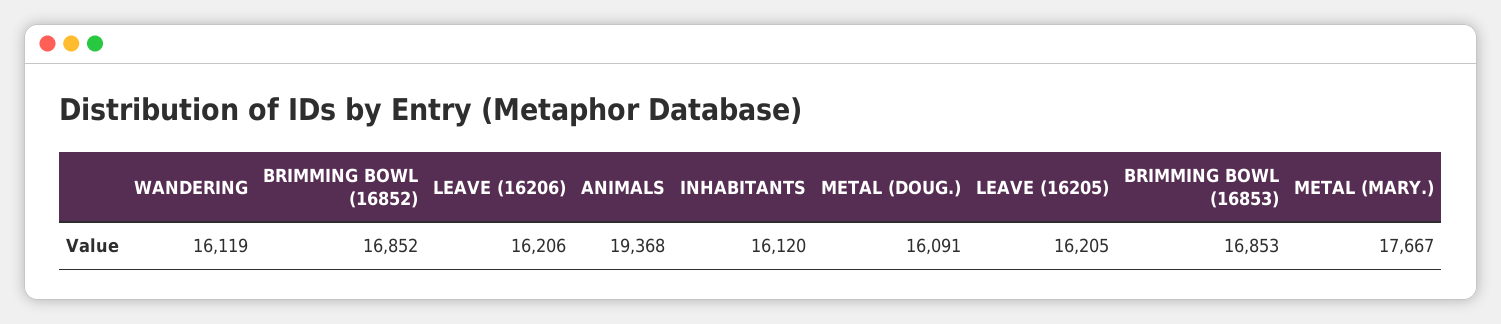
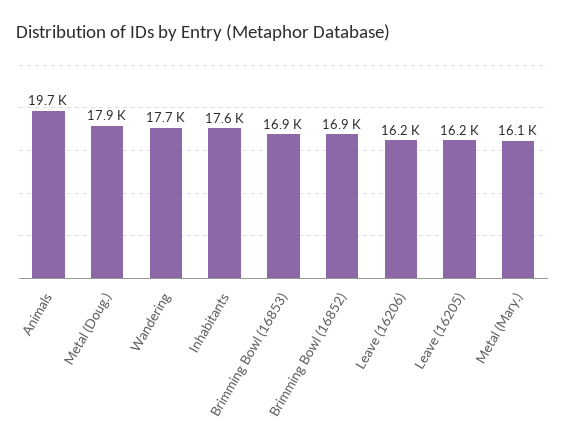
  {
-   "WANDERING": 16119,
+   "WANDERING": 17700,
    "BRIMMING BOWL (16852)": 16852,
    "LEAVE (16206)": 16206,
-   "ANIMALS": 19368,
+   "ANIMALS": 19700,
-   "INHABITANTS": 16120,
+   "INHABITANTS": 17600,
-   "METAL (DOUG.)": 16091,
+   "METAL (DOUG.)": 17900,
    "LEAVE (16205)": 16205,
    "BRIMMING BOWL (16853)": 16853,
-   "METAL (MARY.)": 17667
+   "METAL (MARY.)": 16100
  }

